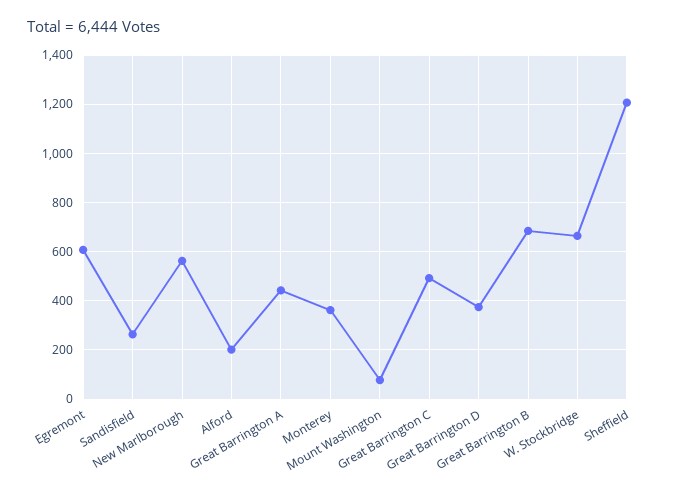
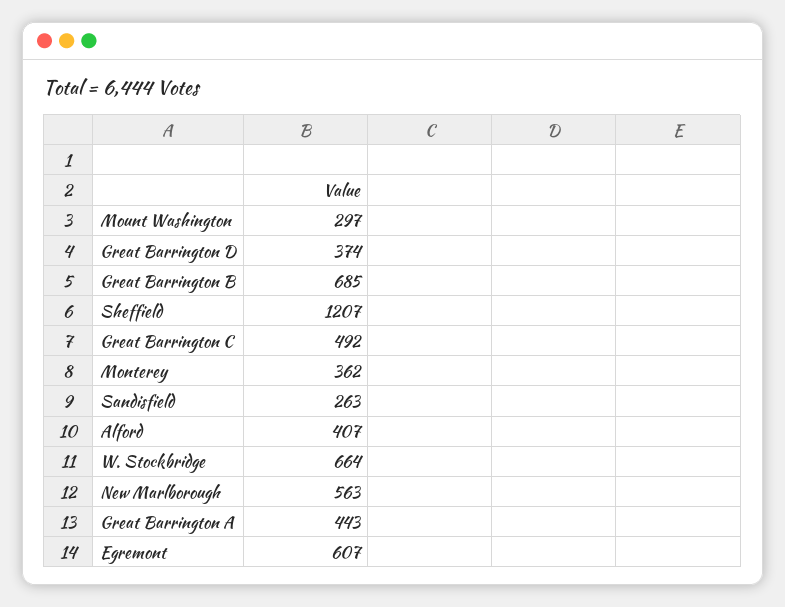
  {
    "Egremont": 607,
    "Sandisfield": 263,
    "New Marlborough": 563,
-   "Alford": 200,
+   "Alford": 407,
    "Great Barrington A": 443,
    "Monterey": 362,
-   "Mount Washington": 75,
+   "Mount Washington": 297,
    "Great Barrington C": 492,
    "Great Barrington D": 374,
    "Great Barrington B": 685,
    "W. Stockbridge": 664,
    "Sheffield": 1207
  }

